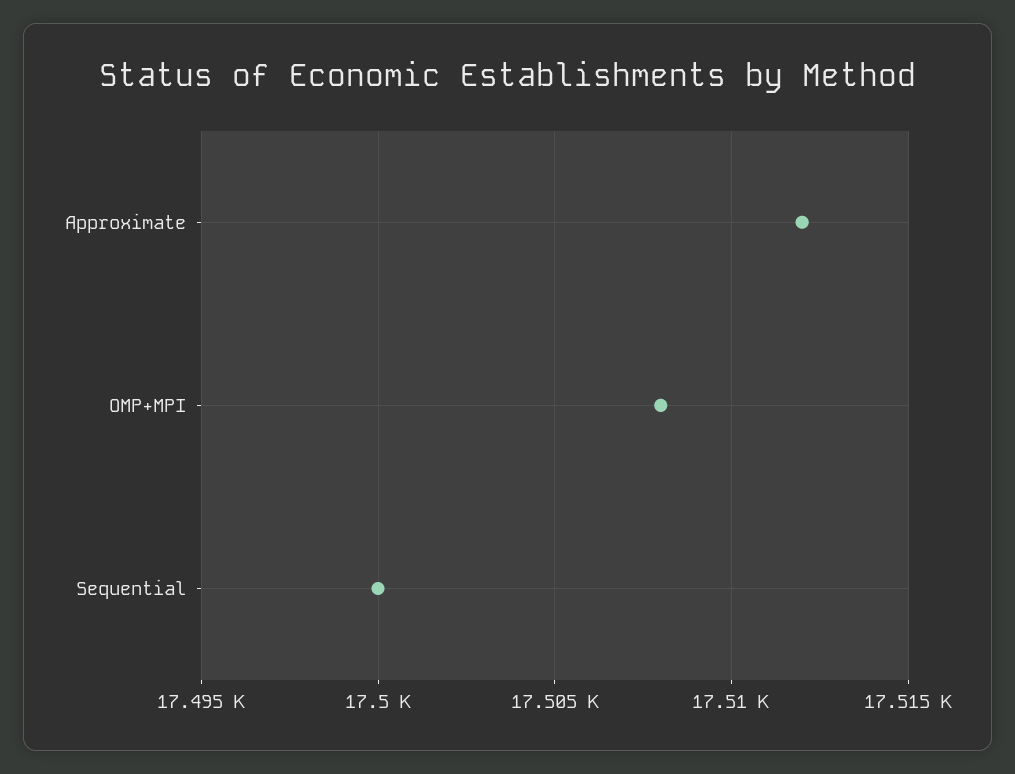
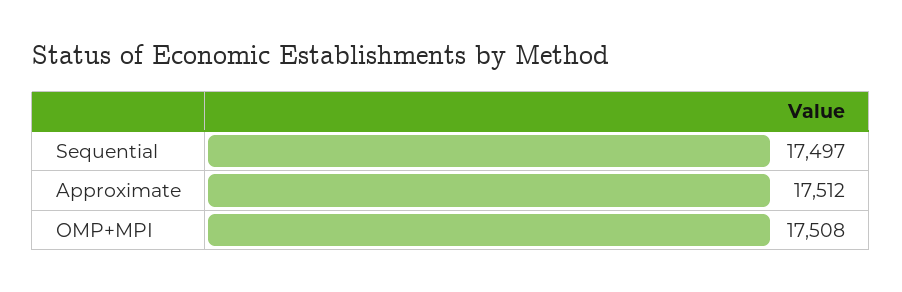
  {
    "Approximate": 17512,
    "OMP+MPI": 17508,
-   "Sequential": 17500
+   "Sequential": 17497
  }

